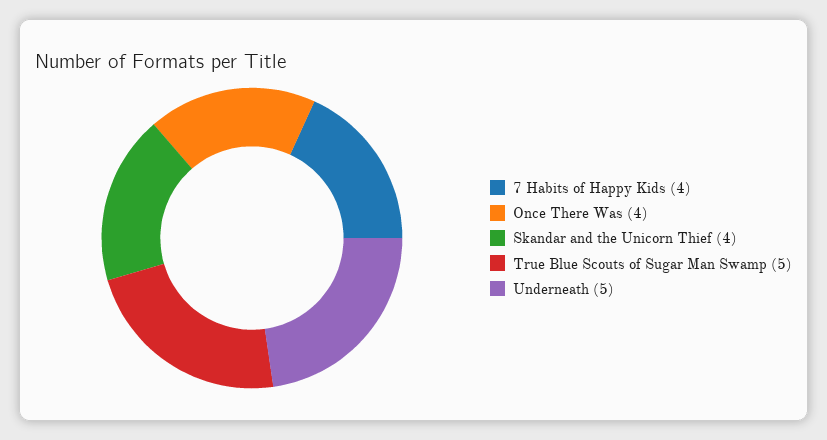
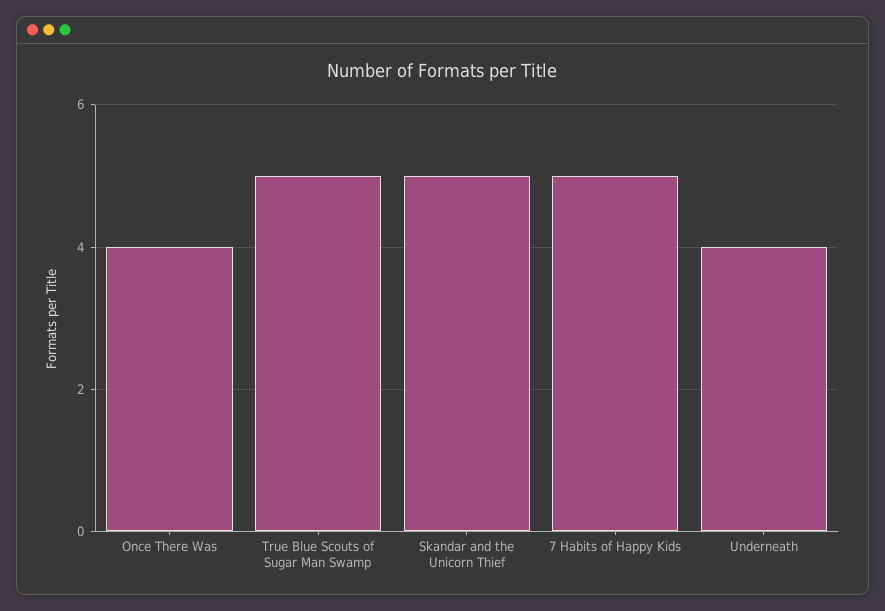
  {
-   "7 Habits of Happy Kids": 4,
+   "7 Habits of Happy Kids": 5,
    "Once There Was": 4,
-   "Skandar and the Unicorn Thief": 4,
+   "Skandar and the Unicorn Thief": 5,
    "True Blue Scouts of Sugar Man Swamp": 5,
-   "Underneath": 5
+   "Underneath": 4
  }

